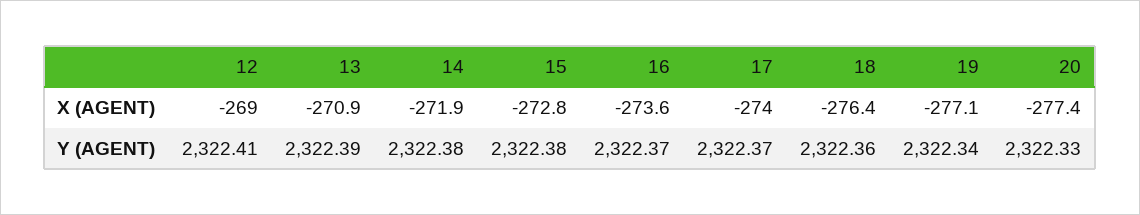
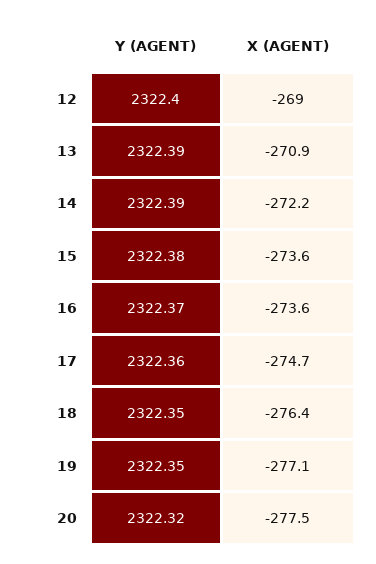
  {
    "12": {
      "X (AGENT)": -269,
-     "Y (AGENT)": 2322.41
+     "Y (AGENT)": 2322.4
    },
    "13": {
      "X (AGENT)": -270.9,
      "Y (AGENT)": 2322.39
    },
    "14": {
-     "X (AGENT)": -271.9,
+     "X (AGENT)": -272.2,
-     "Y (AGENT)": 2322.38
+     "Y (AGENT)": 2322.39
    },
    "15": {
-     "X (AGENT)": -272.8,
+     "X (AGENT)": -273.6,
      "Y (AGENT)": 2322.38
    },
    "16": {
      "X (AGENT)": -273.6,
      "Y (AGENT)": 2322.37
    },
    "17": {
-     "X (AGENT)": -274,
+     "X (AGENT)": -274.7,
-     "Y (AGENT)": 2322.37
+     "Y (AGENT)": 2322.36
    },
    "18": {
      "X (AGENT)": -276.4,
-     "Y (AGENT)": 2322.36
+     "Y (AGENT)": 2322.35
    },
    "19": {
      "X (AGENT)": -277.1,
-     "Y (AGENT)": 2322.34
+     "Y (AGENT)": 2322.35
    },
    "20": {
-     "X (AGENT)": -277.4,
+     "X (AGENT)": -277.5,
-     "Y (AGENT)": 2322.33
+     "Y (AGENT)": 2322.32
    }
  }

